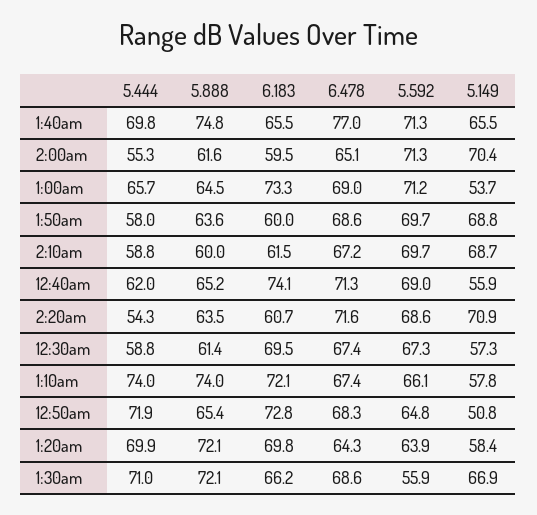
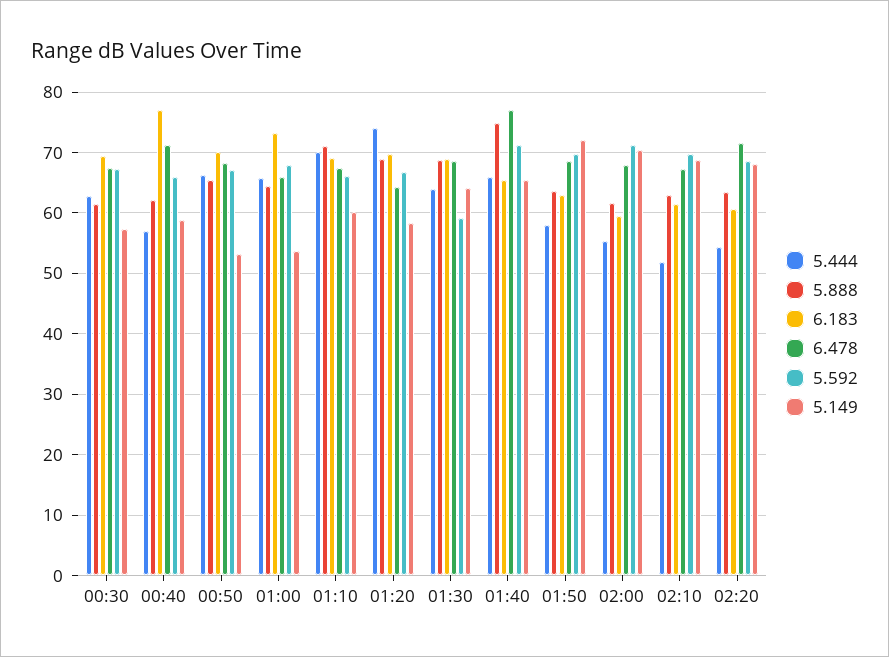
  {
    "5.444": {
-     "1:40am": 69.8,
+     "1:40am": 66,
      "2:00am": 55.3,
      "1:00am": 65.7,
      "1:50am": 58,
-     "2:10am": 58.8,
+     "2:10am": 52,
-     "12:40am": 62,
+     "12:40am": 57,
      "2:20am": 54.3,
-     "12:30am": 58.8,
+     "12:30am": 63,
-     "1:10am": 74,
+     "1:10am": 70,
-     "12:50am": 71.9,
+     "12:50am": 66,
-     "1:20am": 69.9,
+     "1:20am": 74,
-     "1:30am": 71
+     "1:30am": 64
    },
    "5.888": {
      "1:40am": 74.8,
      "2:00am": 61.6,
      "1:00am": 64.5,
      "1:50am": 63.6,
-     "2:10am": 60,
+     "2:10am": 63,
-     "12:40am": 65.2,
+     "12:40am": 62,
      "2:20am": 63.5,
      "12:30am": 61.4,
-     "1:10am": 74,
+     "1:10am": 71,
      "12:50am": 65.4,
-     "1:20am": 72.1,
+     "1:20am": 69,
-     "1:30am": 72.1
+     "1:30am": 69
    },
    "6.183": {
      "1:40am": 65.5,
      "2:00am": 59.5,
      "1:00am": 73.3,
-     "1:50am": 60,
+     "1:50am": 63,
      "2:10am": 61.5,
-     "12:40am": 74.1,
+     "12:40am": 77,
      "2:20am": 60.7,
      "12:30am": 69.5,
-     "1:10am": 72.1,
+     "1:10am": 69,
-     "12:50am": 72.8,
+     "12:50am": 70,
      "1:20am": 69.8,
-     "1:30am": 66.2
+     "1:30am": 69
    },
    "6.478": {
      "1:40am": 77,
-     "2:00am": 65.1,
+     "2:00am": 68,
-     "1:00am": 69,
+     "1:00am": 66,
      "1:50am": 68.6,
      "2:10am": 67.2,
      "12:40am": 71.3,
      "2:20am": 71.6,
      "12:30am": 67.4,
      "1:10am": 67.4,
      "12:50am": 68.3,
      "1:20am": 64.3,
      "1:30am": 68.6
    },
    "5.592": {
      "1:40am": 71.3,
      "2:00am": 71.3,
-     "1:00am": 71.2,
+     "1:00am": 68,
      "1:50am": 69.7,
      "2:10am": 69.7,
-     "12:40am": 69,
+     "12:40am": 66,
      "2:20am": 68.6,
      "12:30am": 67.3,
      "1:10am": 66.1,
-     "12:50am": 64.8,
+     "12:50am": 67,
-     "1:20am": 63.9,
+     "1:20am": 67,
-     "1:30am": 55.9
+     "1:30am": 59
    },
    "5.149": {
      "1:40am": 65.5,
      "2:00am": 70.4,
      "1:00am": 53.7,
-     "1:50am": 68.8,
+     "1:50am": 72,
      "2:10am": 68.7,
-     "12:40am": 55.9,
+     "12:40am": 59,
-     "2:20am": 70.9,
+     "2:20am": 68,
      "12:30am": 57.3,
-     "1:10am": 57.8,
+     "1:10am": 60,
-     "12:50am": 50.8,
+     "12:50am": 53,
      "1:20am": 58.4,
-     "1:30am": 66.9
+     "1:30am": 64
    }
  }

